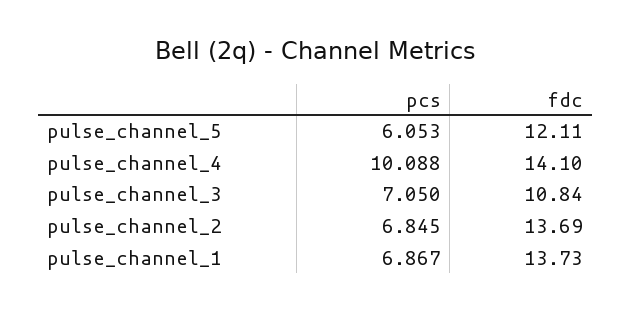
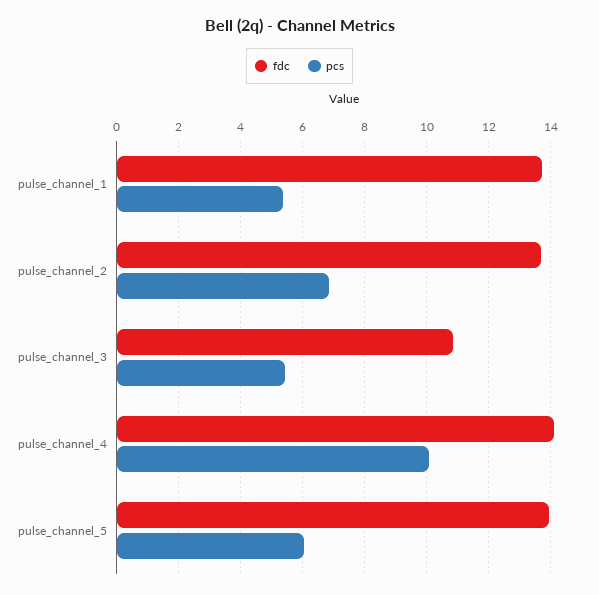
  {
    "pcs": {
      "pulse_channel_5": 6.053,
      "pulse_channel_4": 10.088,
-     "pulse_channel_3": 7.05,
+     "pulse_channel_3": 5.4,
      "pulse_channel_2": 6.845,
-     "pulse_channel_1": 6.867
+     "pulse_channel_1": 5.4
    },
    "fdc": {
-     "pulse_channel_5": 12.11,
+     "pulse_channel_5": 14,
      "pulse_channel_4": 14.1,
      "pulse_channel_3": 10.84,
      "pulse_channel_2": 13.69,
      "pulse_channel_1": 13.73
    }
  }

